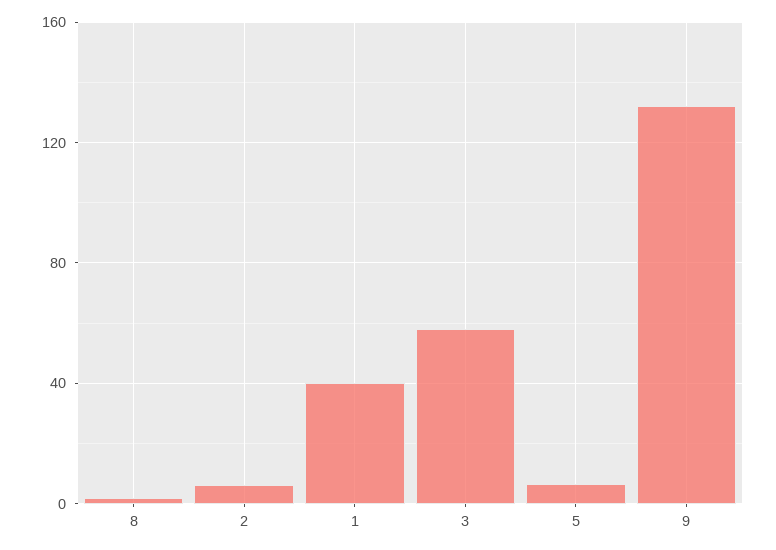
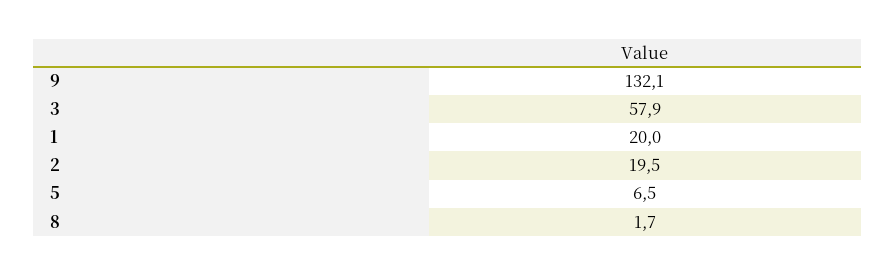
  {
    "8": 1.7,
-   "2": 5,
+   "2": 19.5,
-   "1": 40,
+   "1": 20,
    "3": 57.9,
    "5": 6.5,
    "9": 132.1
  }

